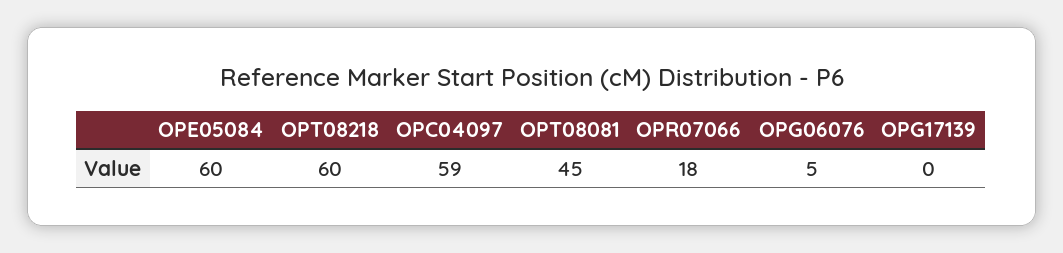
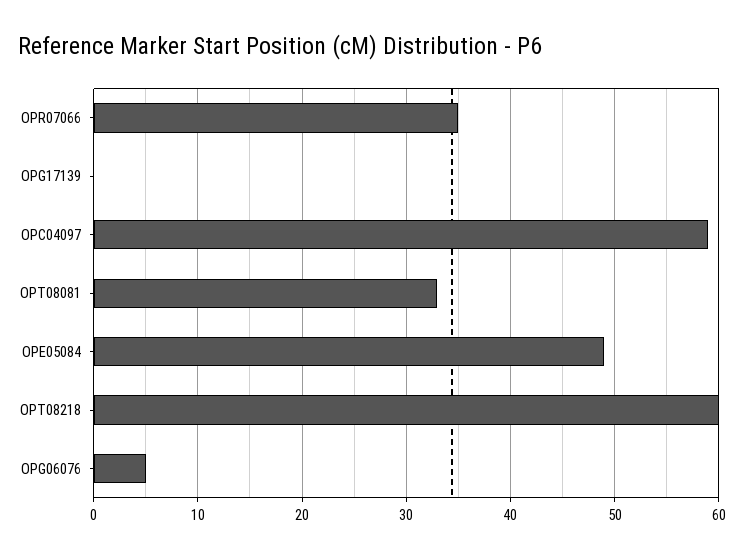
  {
-   "OPE05084": 60,
+   "OPE05084": 49,
    "OPT08218": 60,
    "OPC04097": 59,
-   "OPT08081": 45,
+   "OPT08081": 33,
-   "OPR07066": 18,
+   "OPR07066": 35,
    "OPG06076": 5,
    "OPG17139": 0
  }

